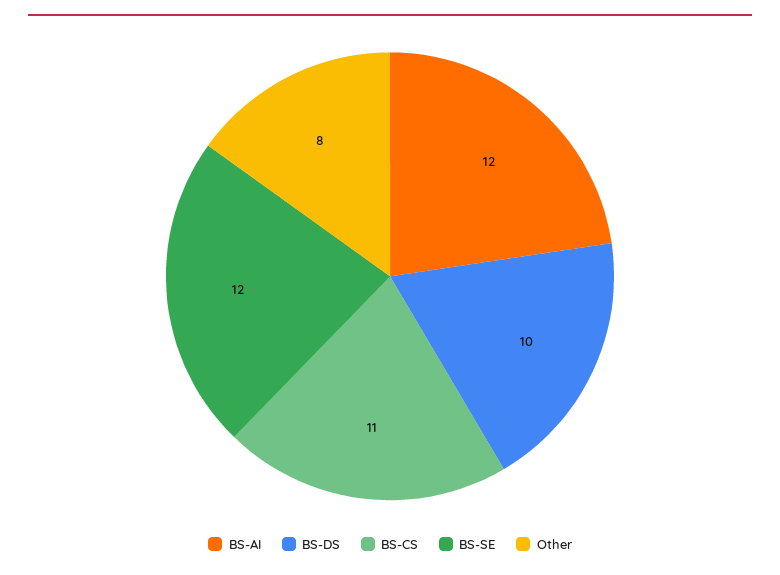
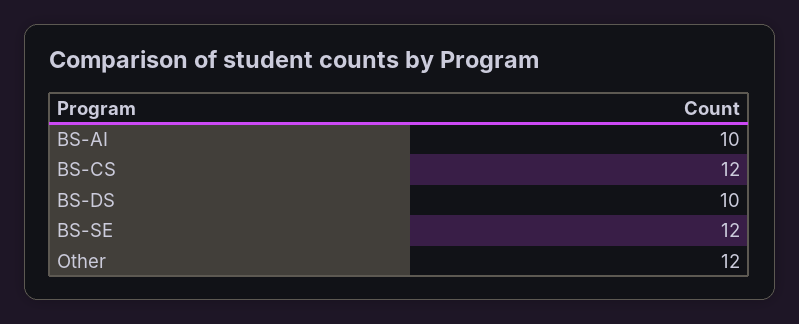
  {
-   "BS-AI": 12,
+   "BS-AI": 10,
    "BS-DS": 10,
-   "BS-CS": 11,
+   "BS-CS": 12,
    "BS-SE": 12,
-   "Other": 8
+   "Other": 12
  }

